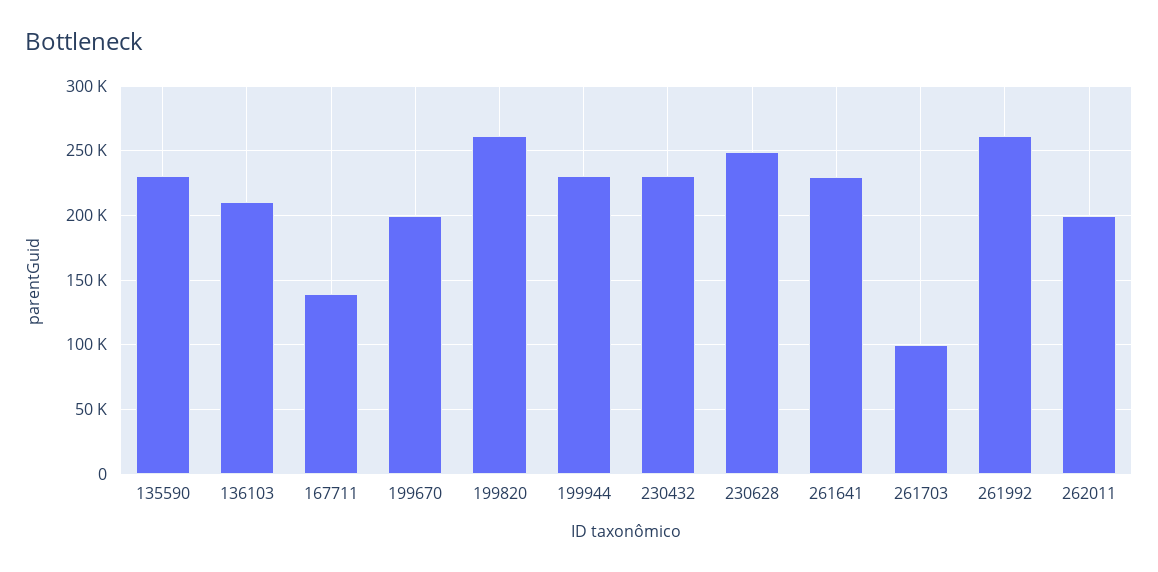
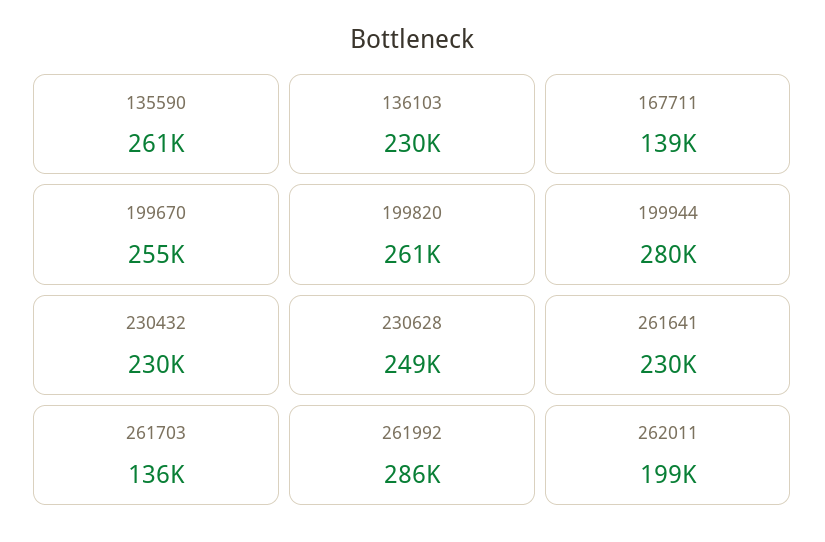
  {
-   "135590": 230000,
+   "135590": 261000,
-   "136103": 210000,
+   "136103": 230000,
    "167711": 139000,
-   "199670": 200000,
+   "199670": 255000,
    "199820": 261000,
-   "199944": 230000,
+   "199944": 280000,
    "230432": 230000,
    "230628": 249000,
    "261641": 230000,
-   "261703": 100000,
+   "261703": 136000,
-   "261992": 260000,
+   "261992": 286000,
    "262011": 199000
  }

